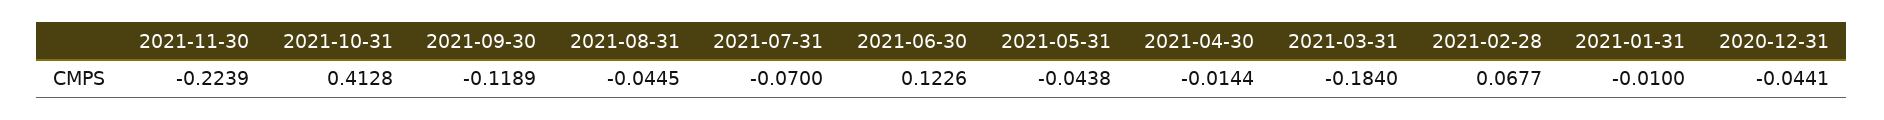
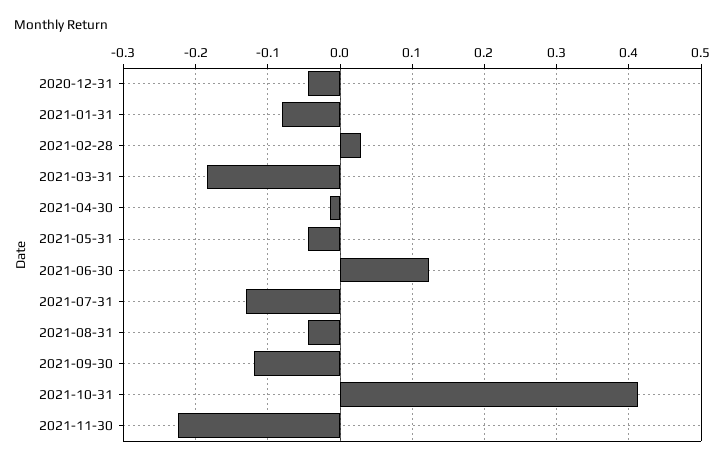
  {
    "2021-11-30": -0.2239,
    "2021-10-31": 0.4128,
    "2021-09-30": -0.1189,
    "2021-08-31": -0.0445,
-   "2021-07-31": -0.07,
+   "2021-07-31": -0.13,
    "2021-06-30": 0.1226,
    "2021-05-31": -0.0438,
    "2021-04-30": -0.0144,
    "2021-03-31": -0.184,
-   "2021-02-28": 0.0677,
+   "2021-02-28": 0.03,
-   "2021-01-31": -0.01,
+   "2021-01-31": -0.08,
    "2020-12-31": -0.0441
  }

